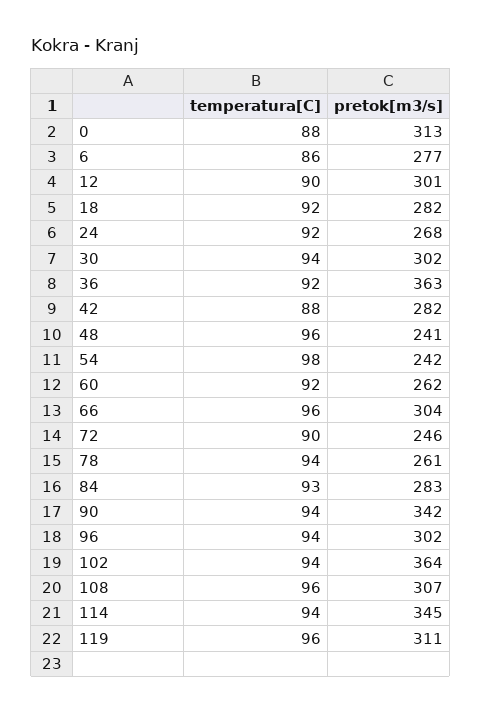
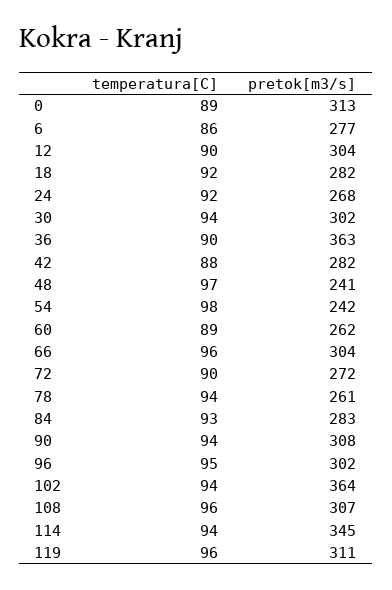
  {
    "temperatura[C]": {
-     "0": 88,
+     "0": 89,
      "6": 86,
      "12": 90,
      "18": 92,
      "24": 92,
      "30": 94,
-     "36": 92,
+     "36": 90,
      "42": 88,
-     "48": 96,
+     "48": 97,
      "54": 98,
-     "60": 92,
+     "60": 89,
      "66": 96,
      "72": 90,
      "78": 94,
      "84": 93,
      "90": 94,
-     "96": 94,
+     "96": 95,
      "102": 94,
      "108": 96,
      "114": 94,
      "119": 96
    },
    "pretok[m3/s]": {
      "0": 313,
      "6": 277,
-     "12": 301,
+     "12": 304,
      "18": 282,
      "24": 268,
      "30": 302,
      "36": 363,
      "42": 282,
      "48": 241,
      "54": 242,
      "60": 262,
      "66": 304,
-     "72": 246,
+     "72": 272,
      "78": 261,
      "84": 283,
-     "90": 342,
+     "90": 308,
      "96": 302,
      "102": 364,
      "108": 307,
      "114": 345,
      "119": 311
    }
  }

